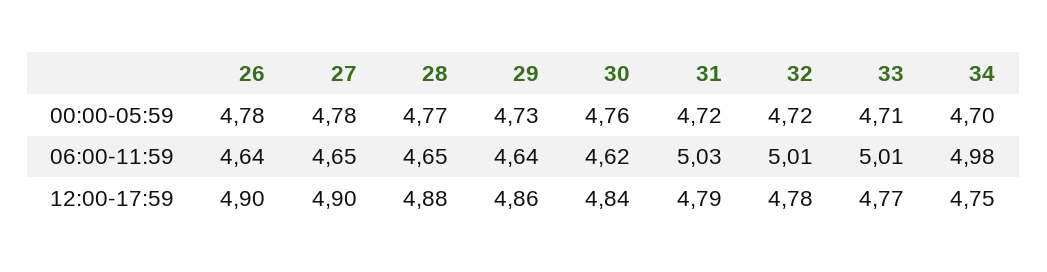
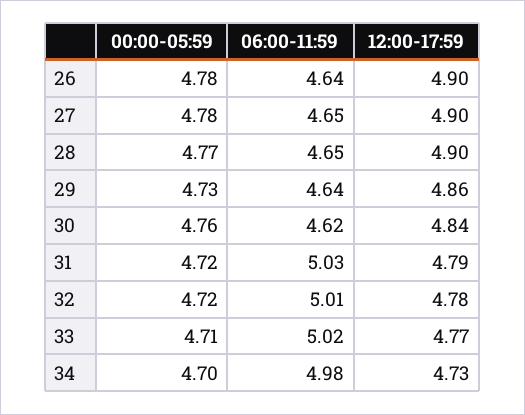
  {
    "26": {
      "00:00-05:59": 4.78,
      "06:00-11:59": 4.64,
      "12:00-17:59": 4.9
    },
    "27": {
      "00:00-05:59": 4.78,
      "06:00-11:59": 4.65,
      "12:00-17:59": 4.9
    },
    "28": {
      "00:00-05:59": 4.77,
      "06:00-11:59": 4.65,
-     "12:00-17:59": 4.88
+     "12:00-17:59": 4.9
    },
    "29": {
      "00:00-05:59": 4.73,
      "06:00-11:59": 4.64,
      "12:00-17:59": 4.86
    },
    "30": {
      "00:00-05:59": 4.76,
      "06:00-11:59": 4.62,
      "12:00-17:59": 4.84
    },
    "31": {
      "00:00-05:59": 4.72,
      "06:00-11:59": 5.03,
      "12:00-17:59": 4.79
    },
    "32": {
      "00:00-05:59": 4.72,
      "06:00-11:59": 5.01,
      "12:00-17:59": 4.78
    },
    "33": {
      "00:00-05:59": 4.71,
-     "06:00-11:59": 5.01,
+     "06:00-11:59": 5.02,
      "12:00-17:59": 4.77
    },
    "34": {
      "00:00-05:59": 4.7,
      "06:00-11:59": 4.98,
-     "12:00-17:59": 4.75
+     "12:00-17:59": 4.73
    }
  }

